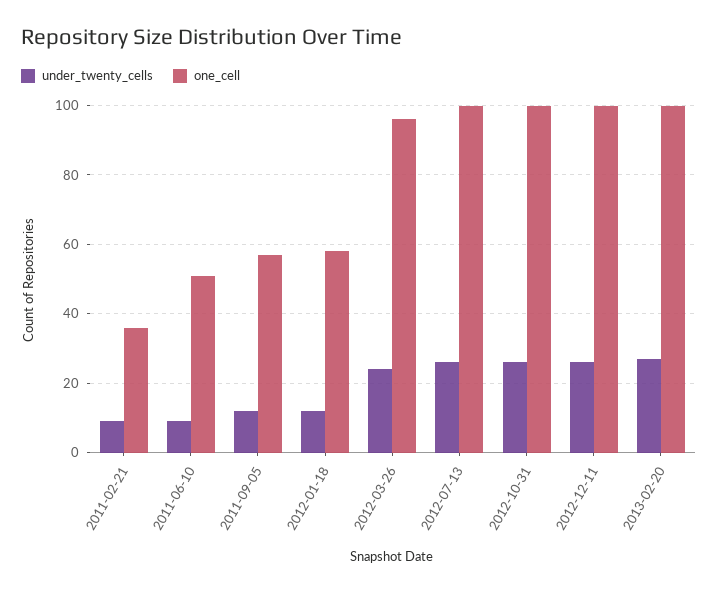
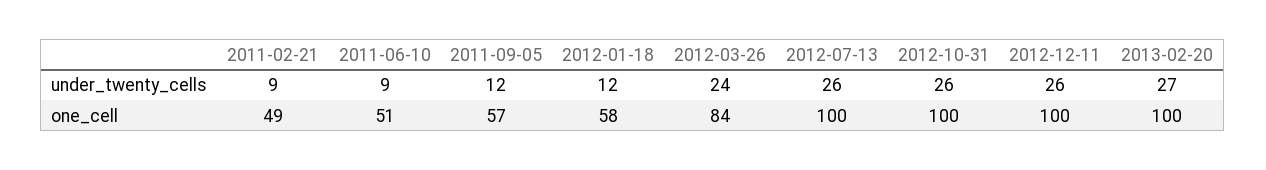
  {
    "under_twenty_cells": {
      "2011-02-21": 9,
      "2011-06-10": 9,
      "2011-09-05": 12,
      "2012-01-18": 12,
      "2012-03-26": 24,
      "2012-07-13": 26,
      "2012-10-31": 26,
      "2012-12-11": 26,
      "2013-02-20": 27
    },
    "one_cell": {
-     "2011-02-21": 35,
+     "2011-02-21": 49,
      "2011-06-10": 51,
      "2011-09-05": 57,
      "2012-01-18": 58,
-     "2012-03-26": 95,
+     "2012-03-26": 84,
      "2012-07-13": 100,
      "2012-10-31": 100,
      "2012-12-11": 100,
      "2013-02-20": 100
    }
  }

